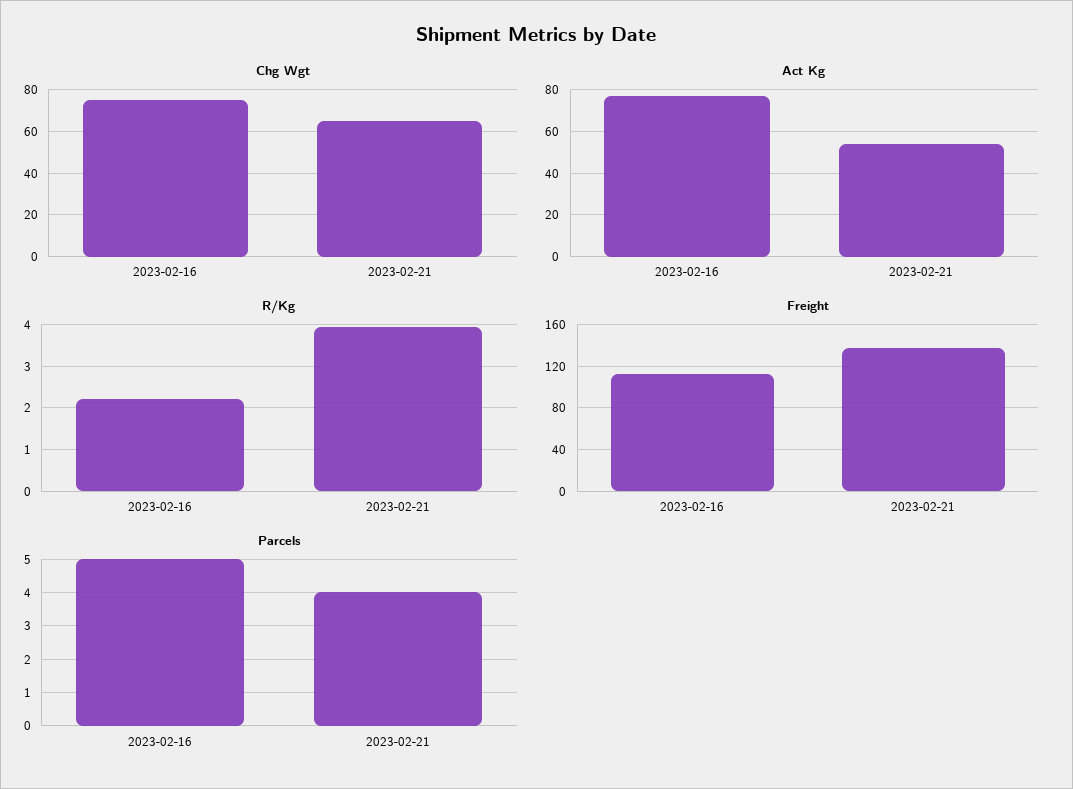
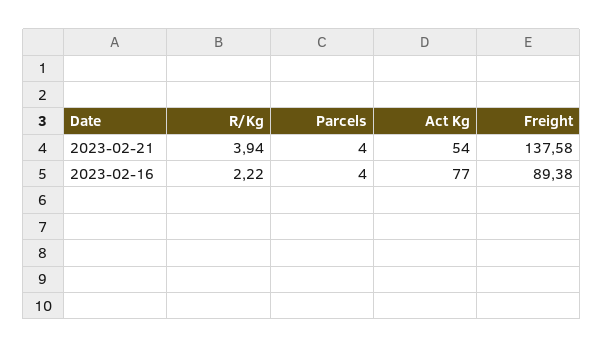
  {
-   "Chg Wgt": {
-     "2023-02-16": 75,
-     "2023-02-21": 65
-   },
    "Act Kg": {
      "2023-02-16": 77,
      "2023-02-21": 54
    },
    "R/Kg": {
      "2023-02-16": 2.22,
      "2023-02-21": 3.94
    },
    "Freight": {
-     "2023-02-16": 110,
+     "2023-02-16": 89.38,
      "2023-02-21": 137.58
    },
    "Parcels": {
-     "2023-02-16": 5,
+     "2023-02-16": 4,
      "2023-02-21": 4
    }
  }

